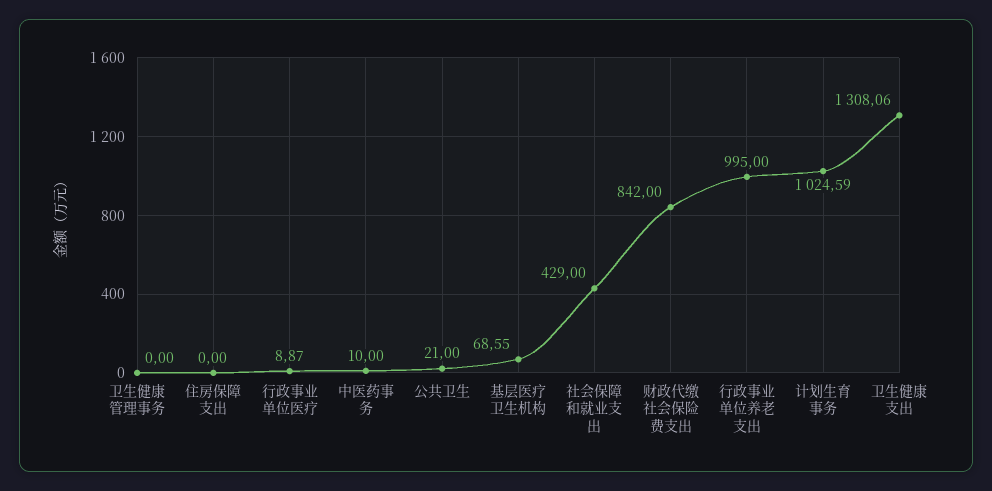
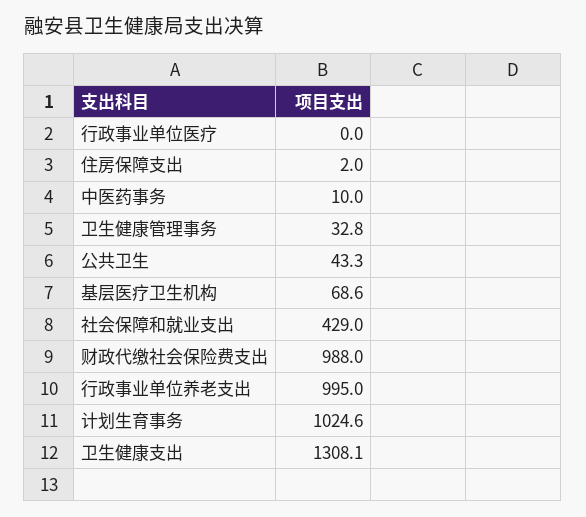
  {
-   "卫生健康管理事务": 0,
+   "卫生健康管理事务": 32.8,
-   "住房保障支出": 0,
+   "住房保障支出": 2,
-   "行政事业单位医疗": 8.87,
+   "行政事业单位医疗": 0,
    "中医药事务": 10,
-   "公共卫生": 21,
+   "公共卫生": 43.3,
    "基层医疗卫生机构": 68.55,
    "社会保障和就业支出": 429,
-   "财政代缴社会保险费支出": 842,
+   "财政代缴社会保险费支出": 988,
    "行政事业单位养老支出": 995,
    "计划生育事务": 1024.59,
    "卫生健康支出": 1308.06
  }

